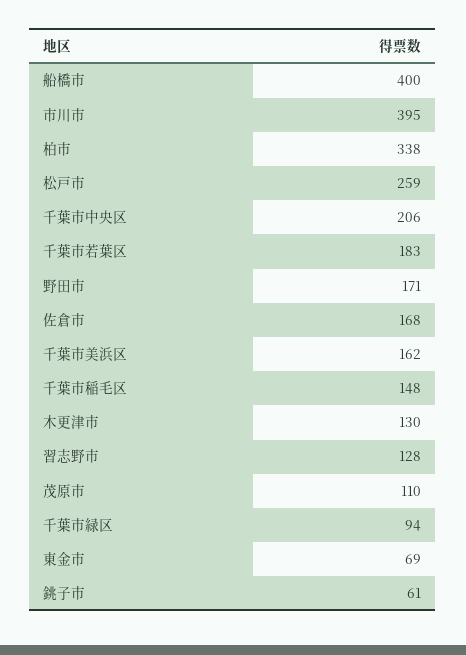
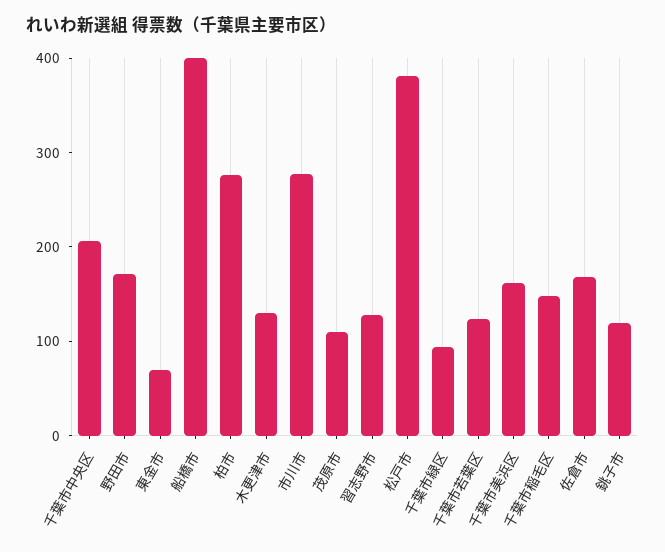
  {
    "船橋市": 400,
-   "市川市": 395,
+   "市川市": 280,
-   "柏市": 338,
+   "柏市": 280,
-   "松戸市": 259,
+   "松戸市": 380,
    "千葉市中央区": 206,
-   "千葉市若葉区": 183,
+   "千葉市若葉区": 120,
    "野田市": 171,
    "佐倉市": 168,
    "千葉市美浜区": 162,
    "千葉市稲毛区": 148,
    "木更津市": 130,
    "習志野市": 128,
    "茂原市": 110,
    "千葉市緑区": 94,
    "東金市": 69,
-   "銚子市": 61
+   "銚子市": 120
  }

